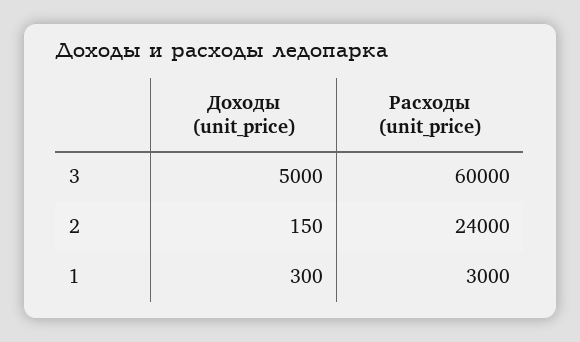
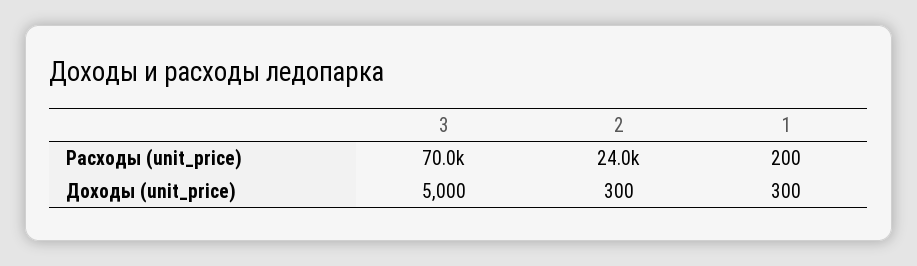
  {
    "Доходы (unit_price)": {
      "3": 5000,
-     "2": 150,
+     "2": 300,
      "1": 300
    },
    "Расходы (unit_price)": {
-     "3": 60000,
+     "3": 70000,
      "2": 24000,
-     "1": 3000
+     "1": 200
    }
  }

